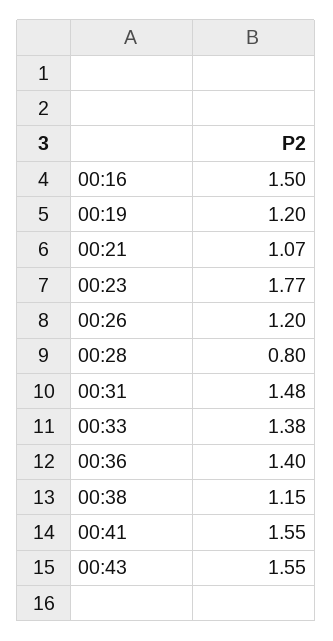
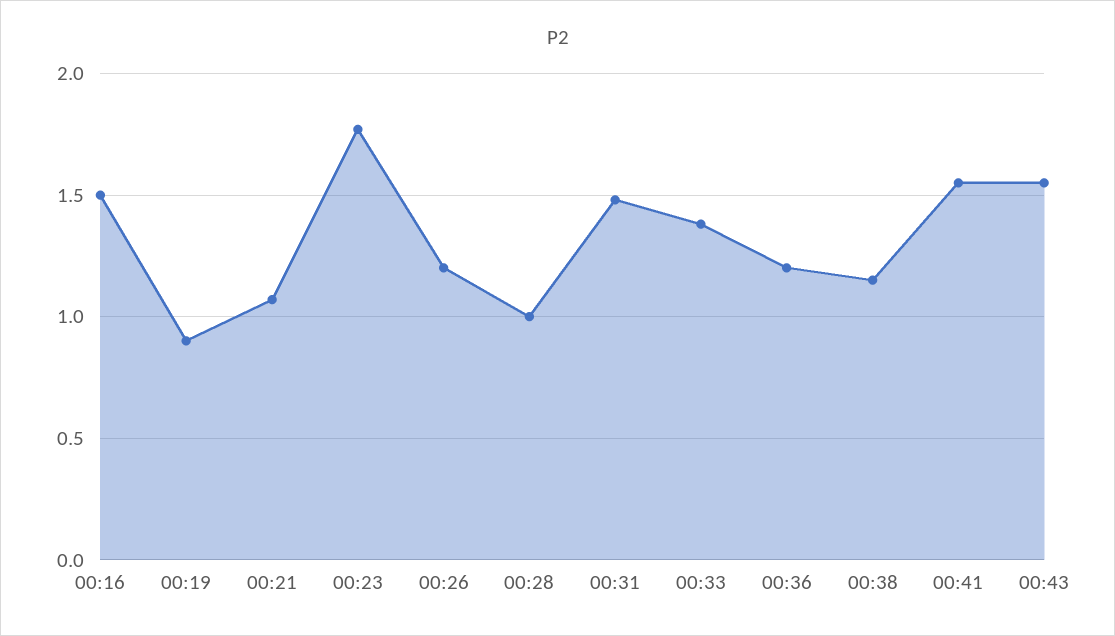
  {
    "00:16": 1.5,
-   "00:19": 1.2,
+   "00:19": 0.9,
    "00:21": 1.07,
    "00:23": 1.77,
    "00:26": 1.2,
-   "00:28": 0.8,
+   "00:28": 1,
    "00:31": 1.48,
    "00:33": 1.38,
-   "00:36": 1.4,
+   "00:36": 1.2,
    "00:38": 1.15,
    "00:41": 1.55,
    "00:43": 1.55
  }

